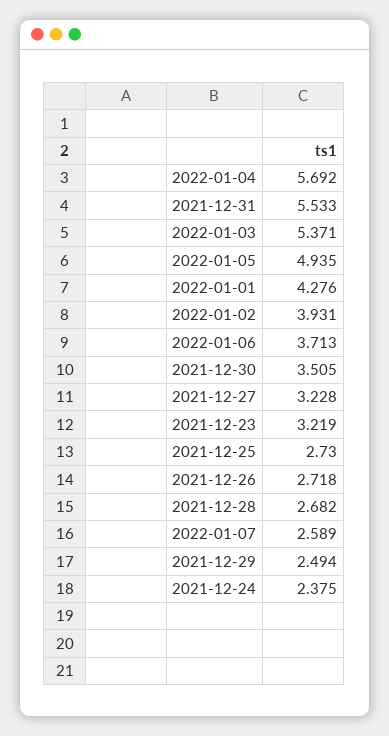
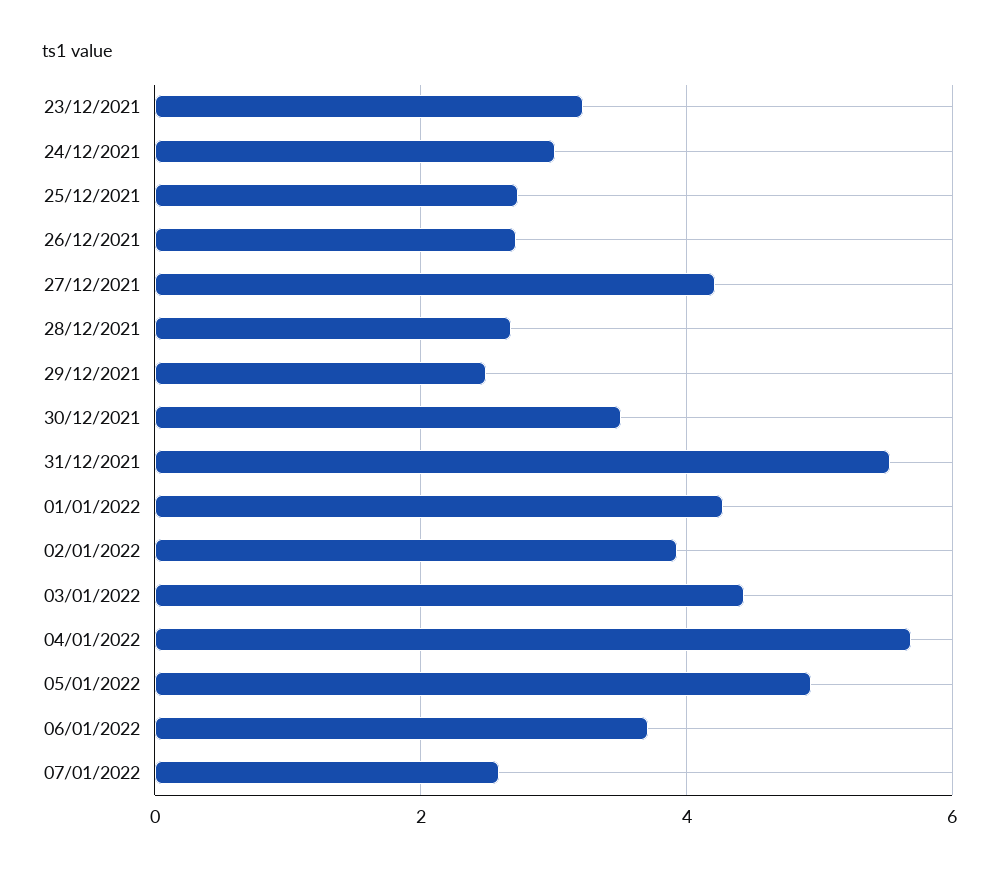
  {
    "2022-01-04": 5.692,
    "2021-12-31": 5.533,
-   "2022-01-03": 5.371,
+   "2022-01-03": 4.4,
    "2022-01-05": 4.935,
    "2022-01-01": 4.276,
    "2022-01-02": 3.931,
    "2022-01-06": 3.713,
    "2021-12-30": 3.505,
-   "2021-12-27": 3.228,
+   "2021-12-27": 4.2,
    "2021-12-23": 3.219,
    "2021-12-25": 2.73,
    "2021-12-26": 2.718,
    "2021-12-28": 2.682,
    "2022-01-07": 2.589,
    "2021-12-29": 2.494,
-   "2021-12-24": 2.375
+   "2021-12-24": 3
  }

